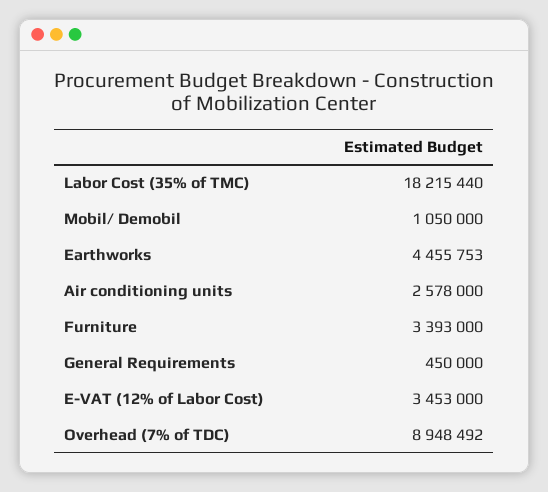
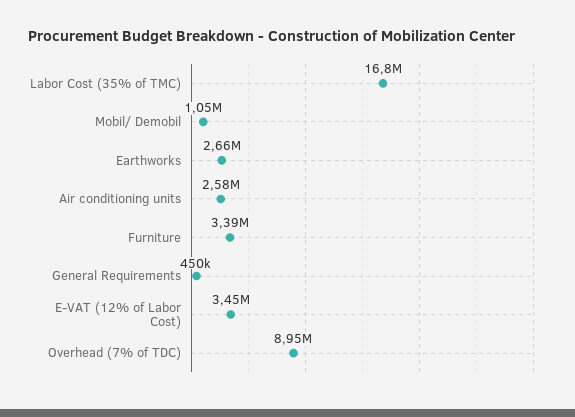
  {
-   "Labor Cost (35% of TMC)": 18215440,
+   "Labor Cost (35% of TMC)": 16800000,
    "Mobil/ Demobil": 1050000,
-   "Earthworks": 4455753,
+   "Earthworks": 2660000,
    "Air conditioning units": 2578000,
    "Furniture": 3393000,
    "General Requirements": 450000,
    "E-VAT (12% of Labor Cost)": 3453000,
    "Overhead (7% of TDC)": 8948492
  }

